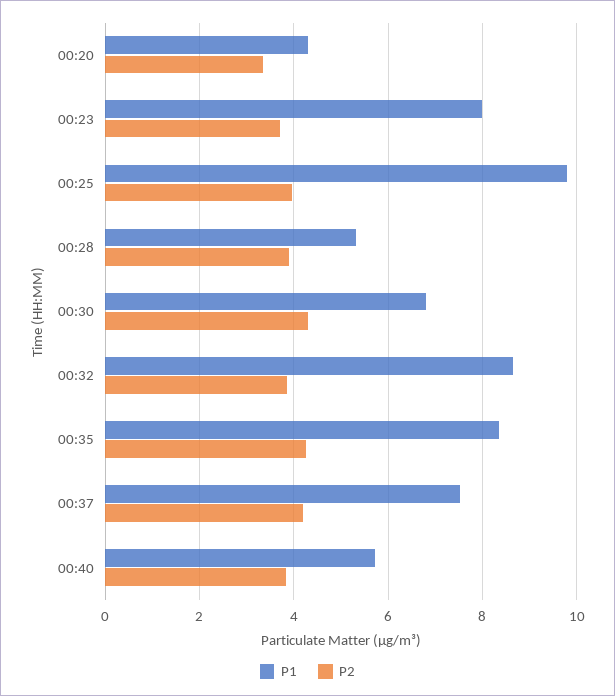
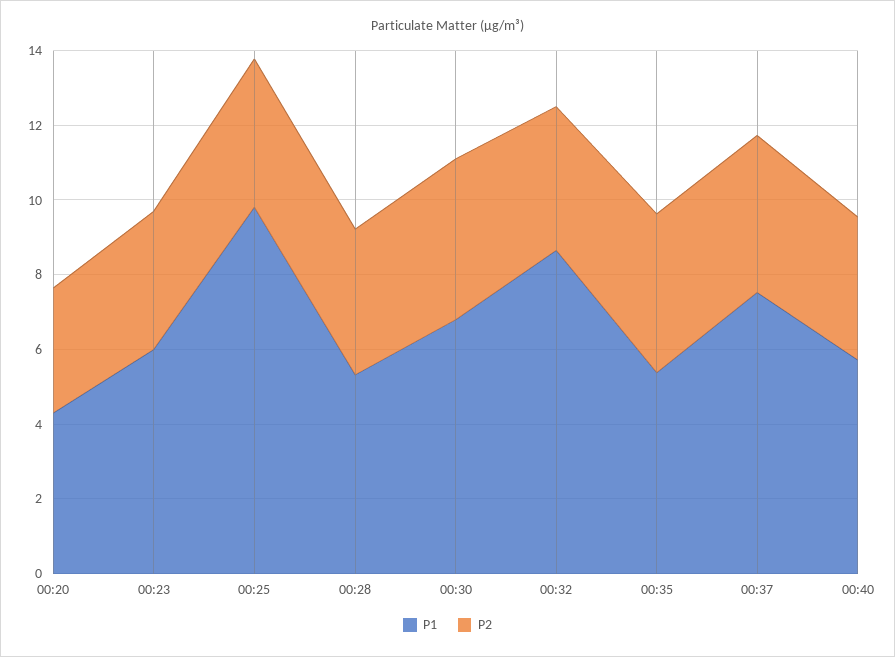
  {
    "P1": {
      "00:20": 4.4,
-     "00:23": 8,
+     "00:23": 6,
      "00:25": 9.8,
      "00:28": 5.4,
      "00:30": 6.8,
      "00:32": 8.6,
-     "00:35": 8.4,
+     "00:35": 5.5,
      "00:37": 7.6,
      "00:40": 5.8
    },
    "P2": {
      "00:20": 3.4,
      "00:23": 3.8,
      "00:25": 4,
      "00:28": 4,
      "00:30": 4.4,
      "00:32": 3.8,
      "00:35": 4.2,
      "00:37": 4.2,
      "00:40": 3.8
    }
  }

